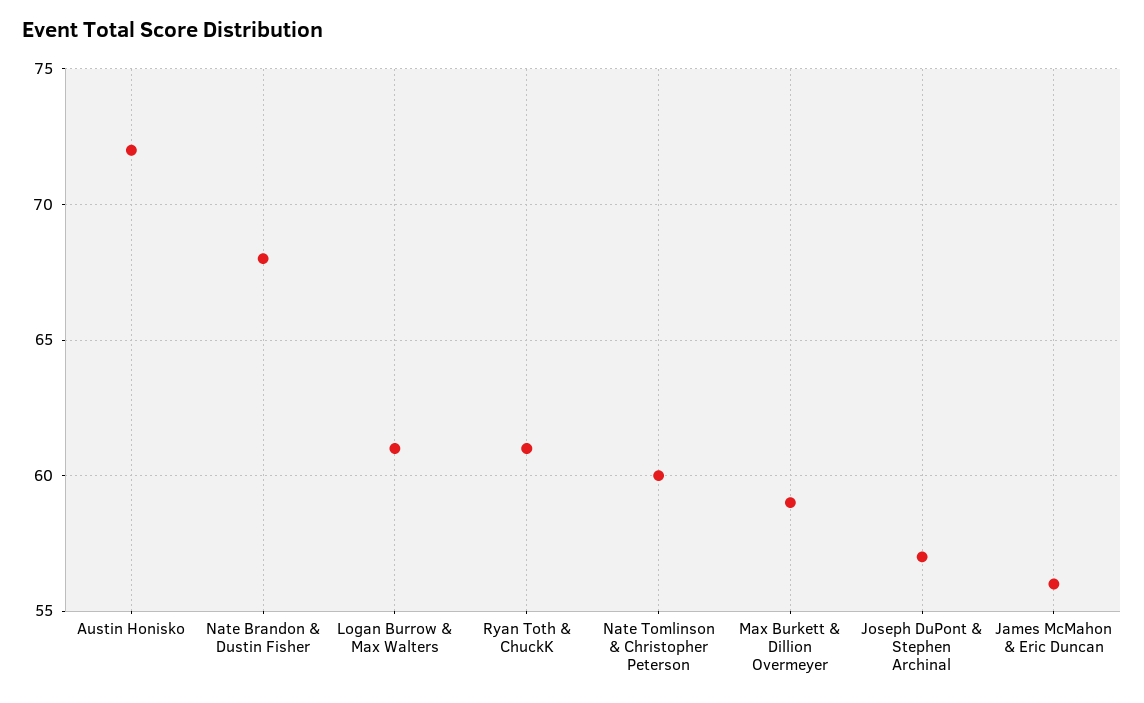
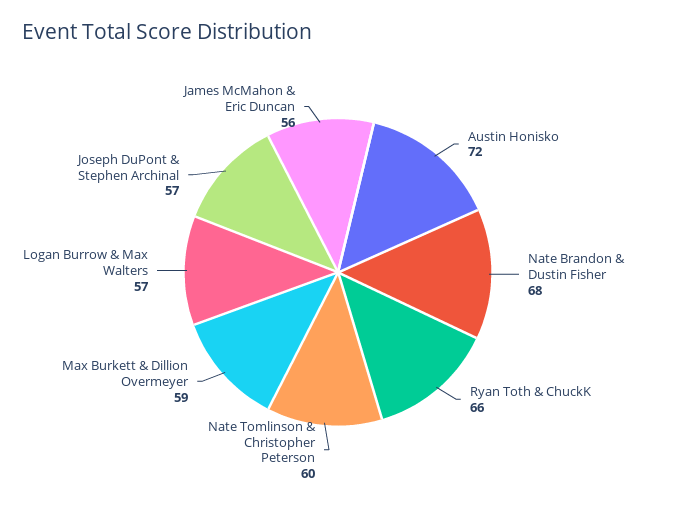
  {
    "Austin Honisko": 72,
    "Nate Brandon & Dustin Fisher": 68,
-   "Logan Burrow & Max Walters": 61,
+   "Logan Burrow & Max Walters": 57,
-   "Ryan Toth & ChuckK": 61,
+   "Ryan Toth & ChuckK": 66,
    "Nate Tomlinson & Christopher Peterson": 60,
    "Max Burkett & Dillion Overmeyer": 59,
    "Joseph DuPont & Stephen Archinal": 57,
    "James McMahon & Eric Duncan": 56
  }

